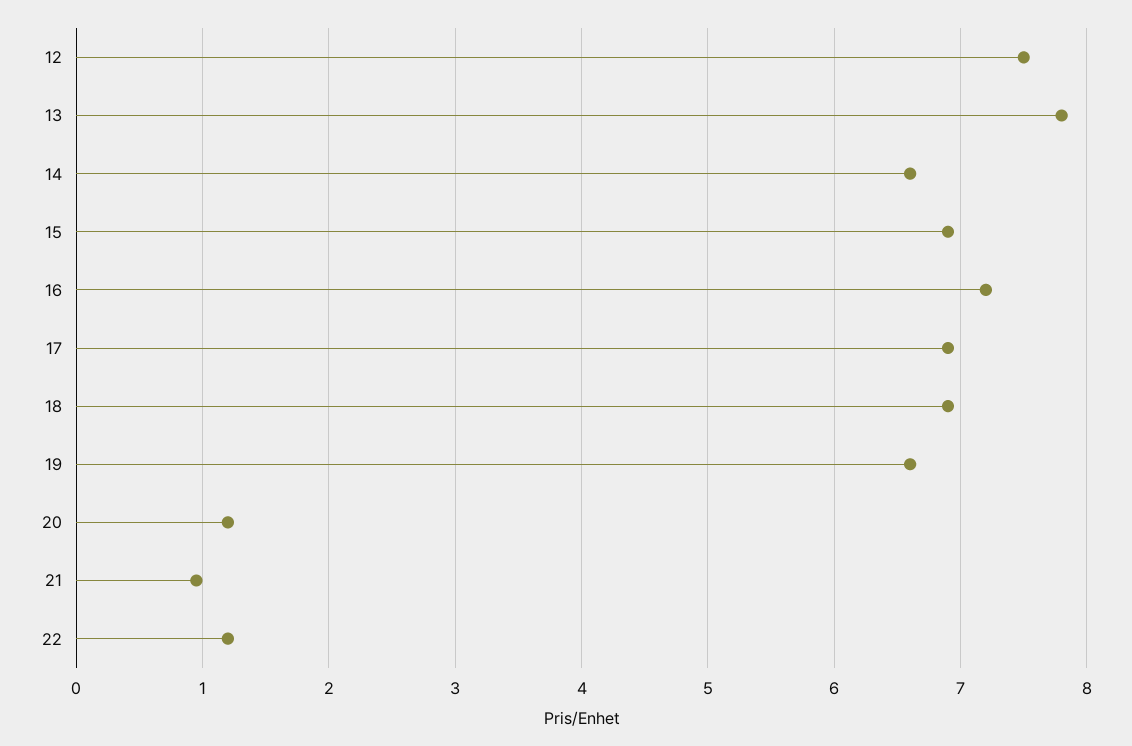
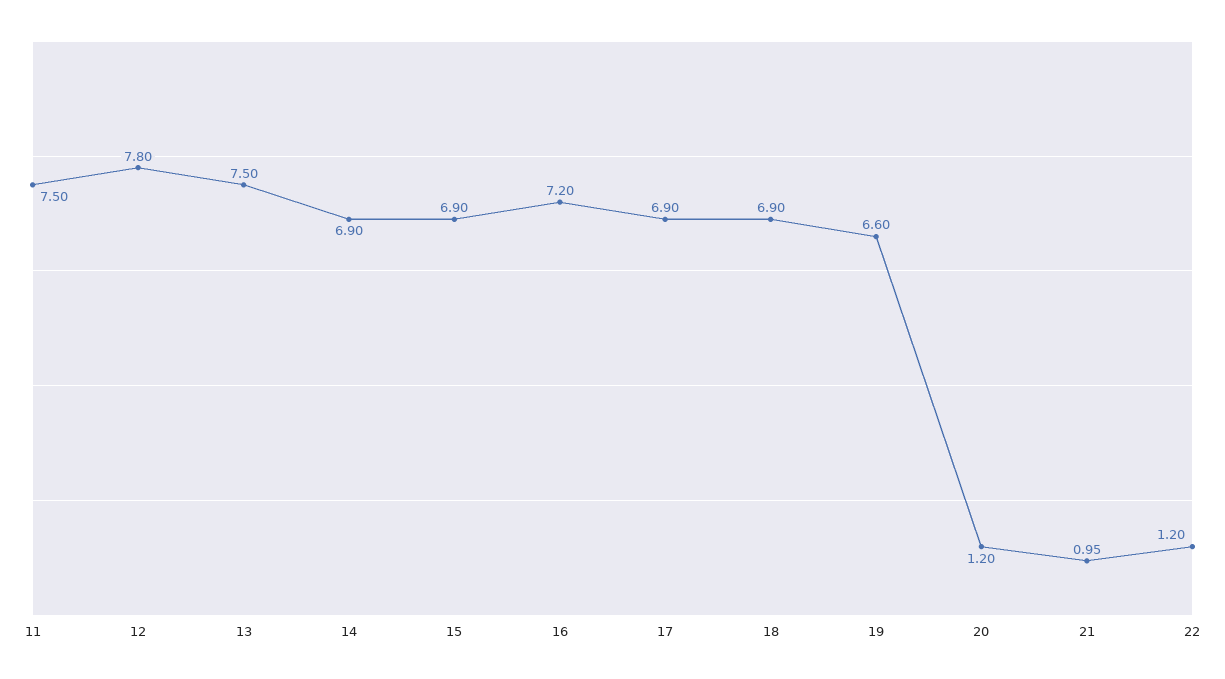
  {
-   "12": 7.5,
+   "12": 7.8,
-   "13": 7.8,
+   "13": 7.5,
-   "14": 6.6,
+   "14": 6.9,
    "15": 6.9,
    "16": 7.2,
    "17": 6.9,
    "18": 6.9,
    "19": 6.6,
    "20": 1.2,
    "21": 0.95,
-   "22": 1.2
+   "22": 1.2,
+   "11": 7.5
  }

